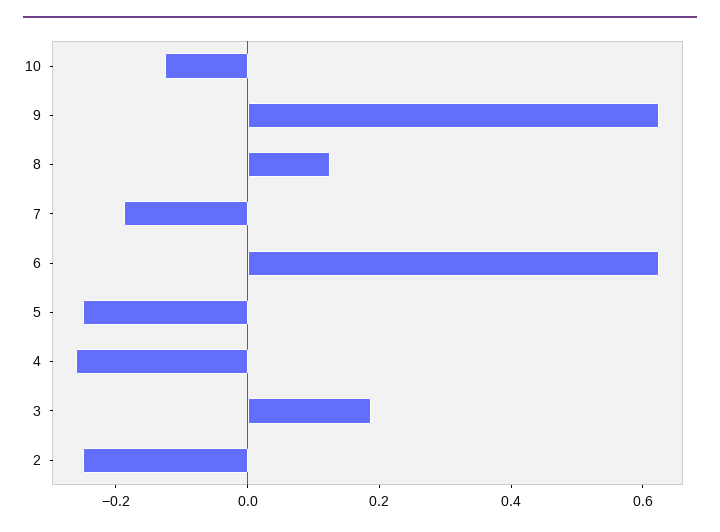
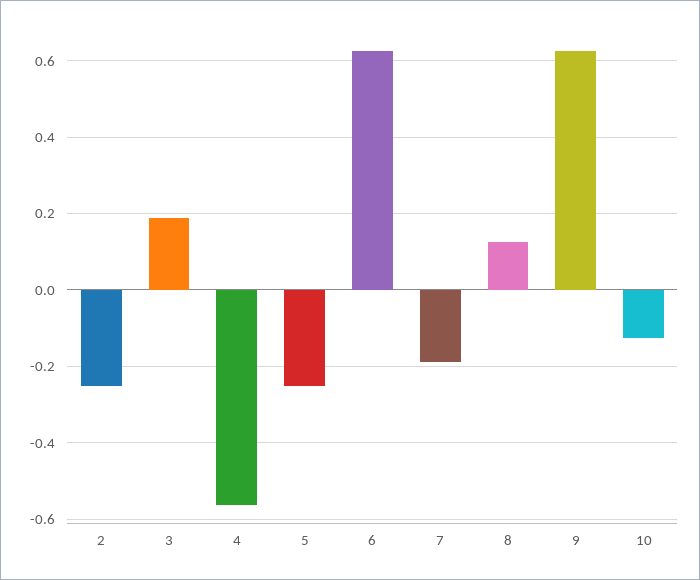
  {
    "10": -0.12,
    "9": 0.62,
    "8": 0.12,
    "7": -0.18,
    "6": 0.62,
    "5": -0.26,
-   "4": -0.25,
+   "4": -0.56,
    "3": 0.18,
    "2": -0.26
  }

